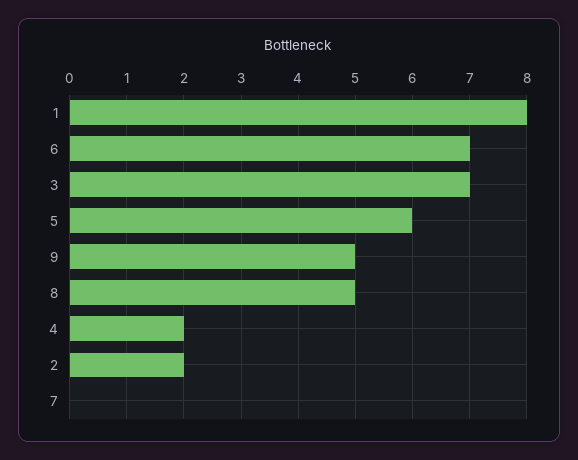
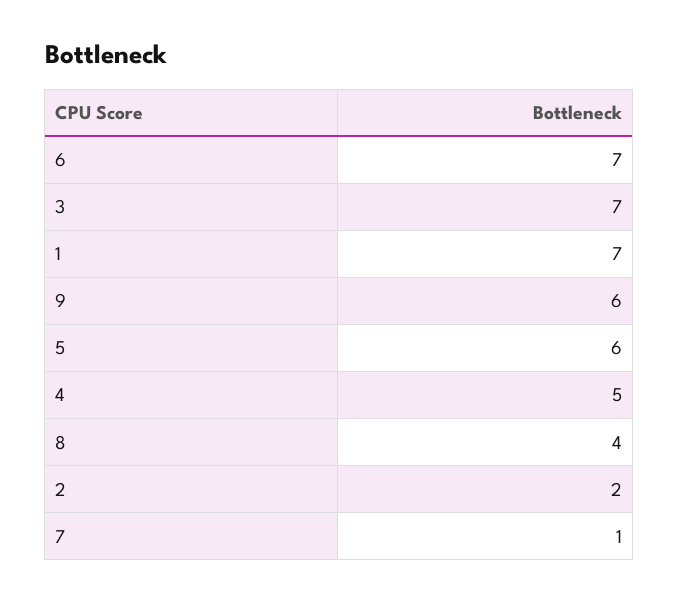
  {
-   "1": 8,
+   "1": 7,
    "6": 7,
    "3": 7,
    "5": 6,
-   "9": 5,
+   "9": 6,
-   "8": 5,
+   "8": 4,
-   "4": 2,
+   "4": 5,
    "2": 2,
-   "7": 0
+   "7": 1
  }

